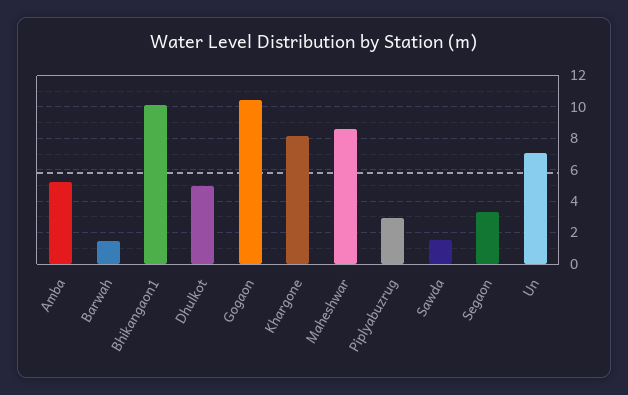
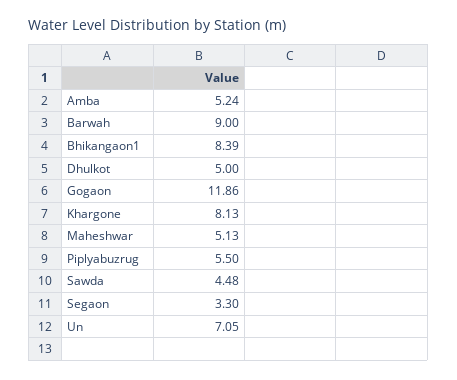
  {
    "Amba": 5.24,
-   "Barwah": 1.5,
+   "Barwah": 9,
-   "Bhikangaon1": 10,
+   "Bhikangaon1": 8.39,
    "Dhulkot": 5,
-   "Gogaon": 10.5,
+   "Gogaon": 11.86,
    "Khargone": 8.13,
-   "Maheshwar": 8.5,
+   "Maheshwar": 5.13,
-   "Piplyabuzrug": 3,
+   "Piplyabuzrug": 5.5,
-   "Sawda": 1.5,
+   "Sawda": 4.48,
    "Segaon": 3.3,
    "Un": 7.05
  }

